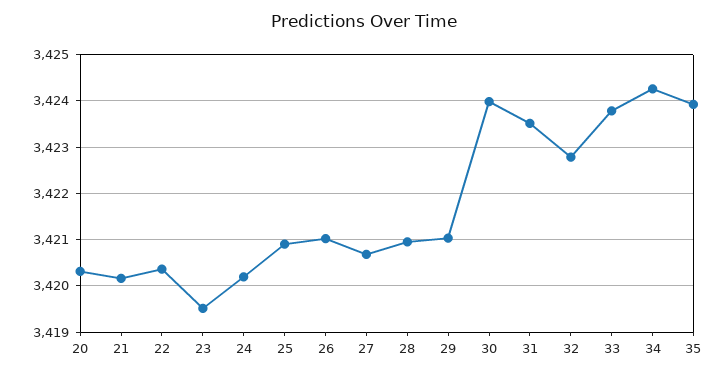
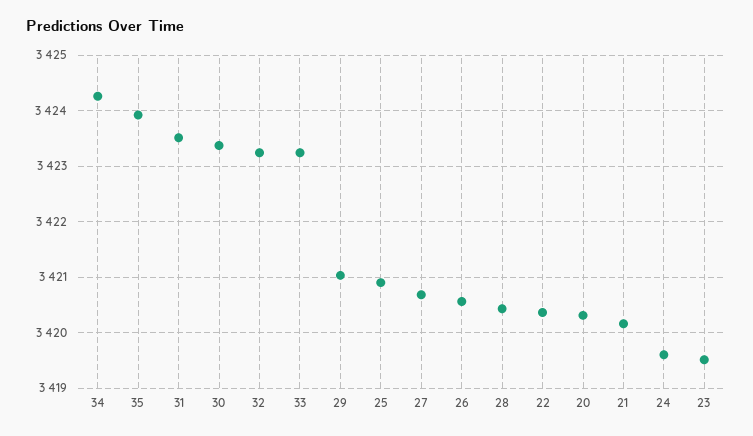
  {
    "20": 3420.4,
    "21": 3420.2,
    "22": 3420.4,
    "23": 3419.6,
-   "24": 3420.2,
+   "24": 3419.6,
    "25": 3421,
-   "26": 3421,
+   "26": 3420.6,
    "27": 3420.6,
-   "28": 3421,
+   "28": 3420.4,
    "29": 3421,
-   "30": 3424,
+   "30": 3423.4,
    "31": 3423.6,
-   "32": 3422.8,
+   "32": 3423.2,
-   "33": 3423.8,
+   "33": 3423.2,
    "34": 3424.2,
    "35": 3424
  }

